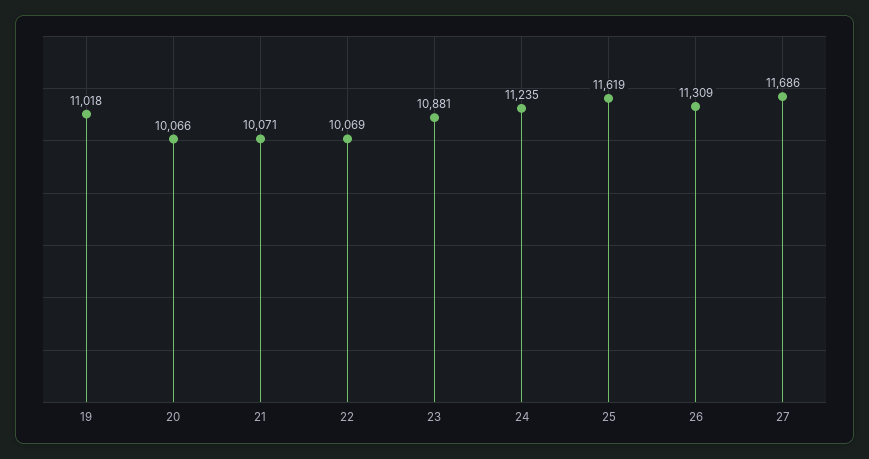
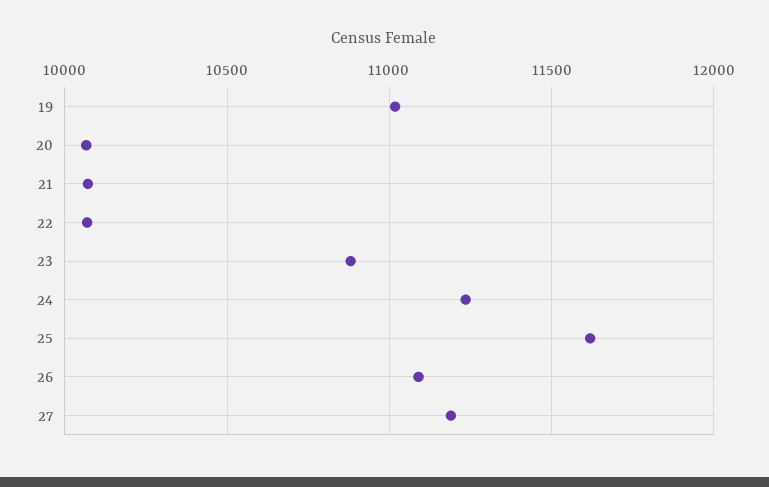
  {
    "19": 11018,
    "20": 10066,
    "21": 10071,
    "22": 10069,
    "23": 10881,
    "24": 11235,
    "25": 11619,
-   "26": 11309,
+   "26": 11100,
-   "27": 11686
+   "27": 11200
  }

